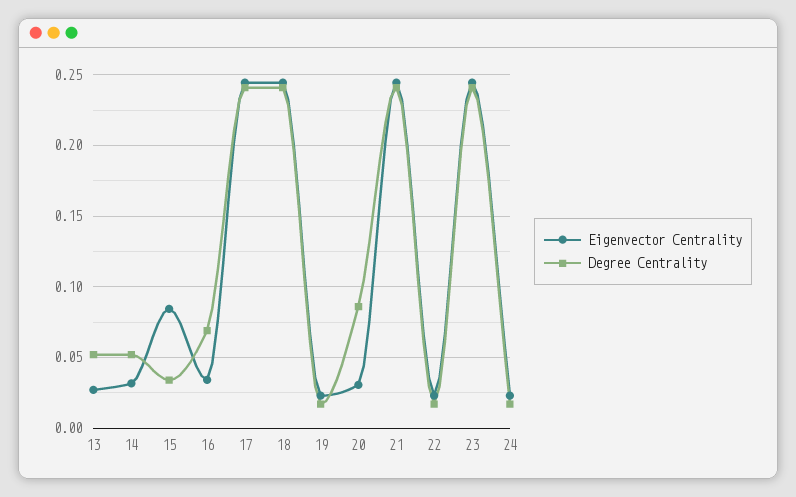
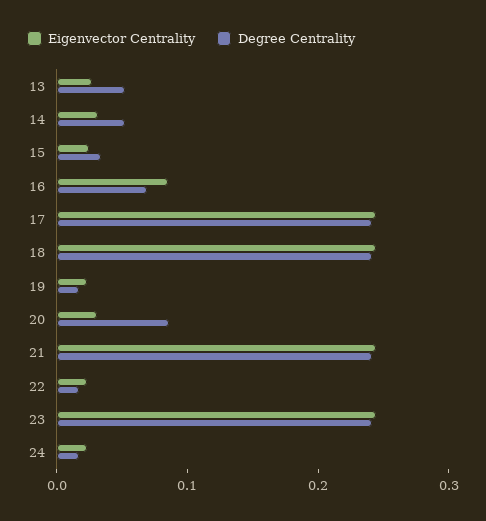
  {
    "Eigenvector Centrality": {
      "13": 0.025,
      "14": 0.03,
-     "15": 0.085,
+     "15": 0.02,
-     "16": 0.035,
+     "16": 0.08,
      "17": 0.245,
      "18": 0.245,
      "19": 0.025,
      "20": 0.03,
      "21": 0.245,
      "22": 0.025,
      "23": 0.245,
      "24": 0.025
    },
    "Degree Centrality": {
      "13": 0.05,
      "14": 0.05,
      "15": 0.035,
      "16": 0.07,
      "17": 0.24,
      "18": 0.24,
      "19": 0.015,
      "20": 0.085,
      "21": 0.24,
      "22": 0.015,
      "23": 0.24,
      "24": 0.015
    }
  }

